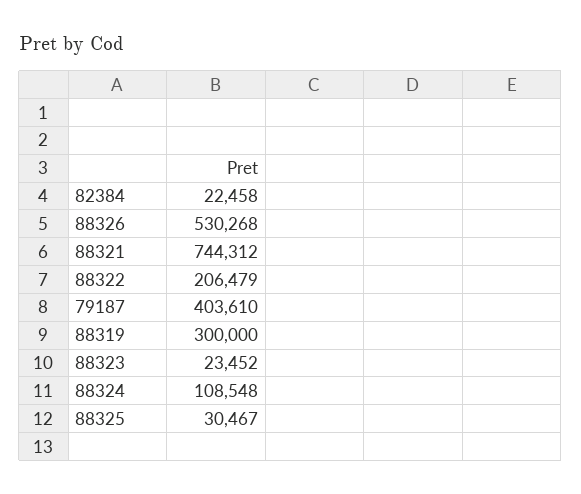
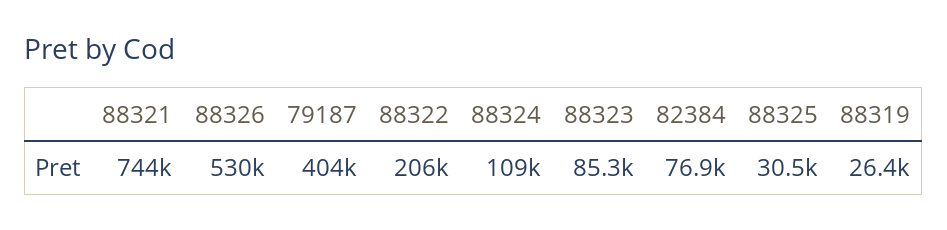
  {
-   "82384": 22458,
+   "82384": 76900,
    "88326": 530268,
    "88321": 744312,
    "88322": 206479,
    "79187": 403610,
-   "88319": 300000,
+   "88319": 26400,
-   "88323": 23452,
+   "88323": 85300,
    "88324": 108548,
    "88325": 30467
  }

